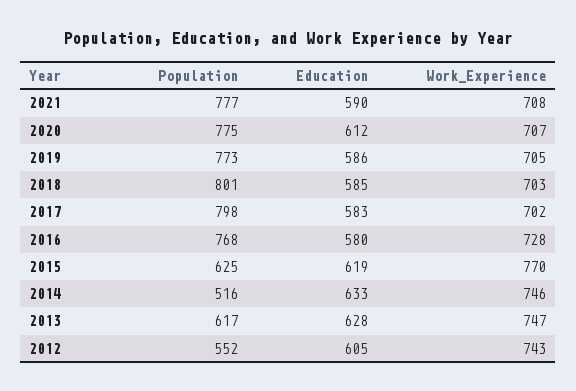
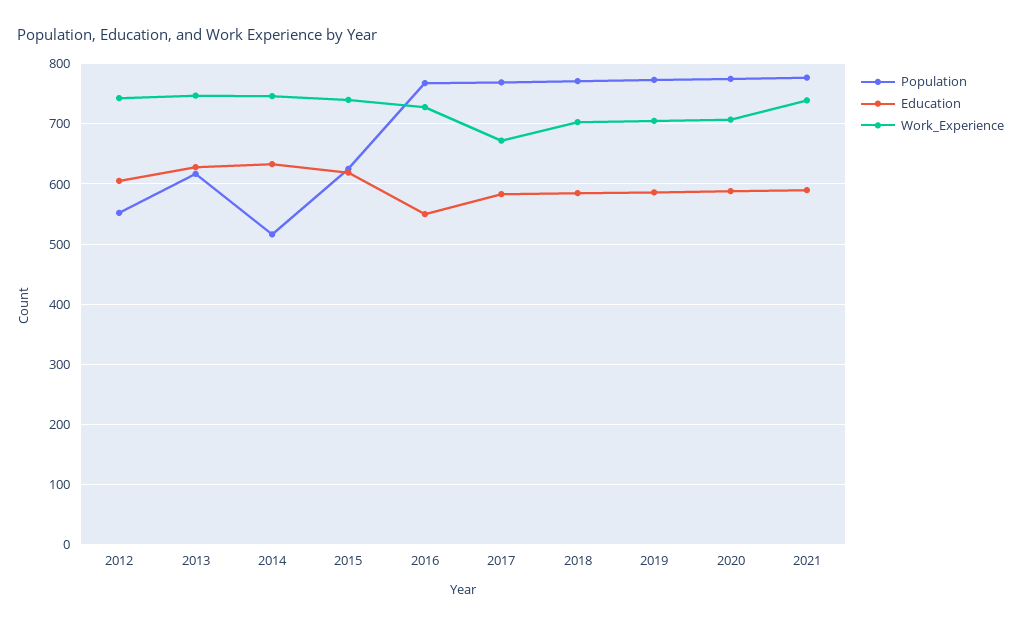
  {
    "Population": {
      "2021": 777,
      "2020": 775,
      "2019": 773,
-     "2018": 801,
+     "2018": 770,
-     "2017": 798,
+     "2017": 770,
      "2016": 768,
      "2015": 625,
      "2014": 516,
      "2013": 617,
      "2012": 552
    },
    "Education": {
      "2021": 590,
-     "2020": 612,
+     "2020": 590,
      "2019": 586,
      "2018": 585,
      "2017": 583,
-     "2016": 580,
+     "2016": 550,
      "2015": 619,
      "2014": 633,
      "2013": 628,
      "2012": 605
    },
    "Work_Experience": {
-     "2021": 708,
+     "2021": 740,
      "2020": 707,
      "2019": 705,
      "2018": 703,
-     "2017": 702,
+     "2017": 670,
      "2016": 728,
-     "2015": 770,
+     "2015": 740,
      "2014": 746,
      "2013": 747,
      "2012": 743
    }
  }

